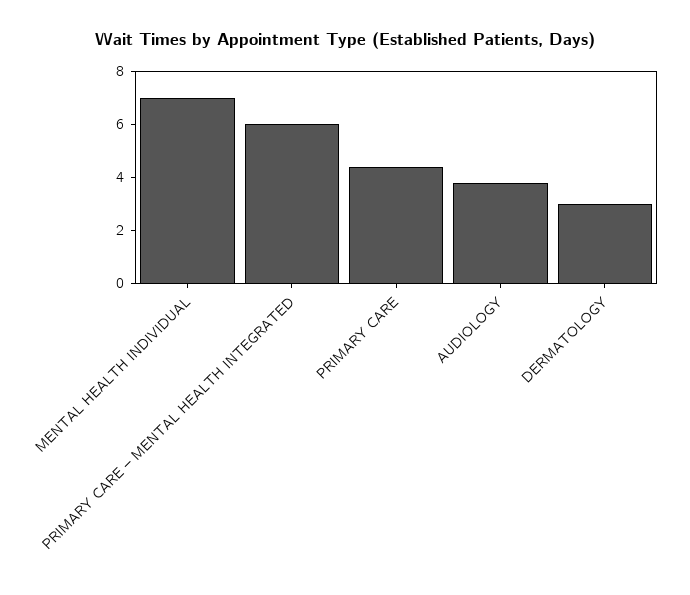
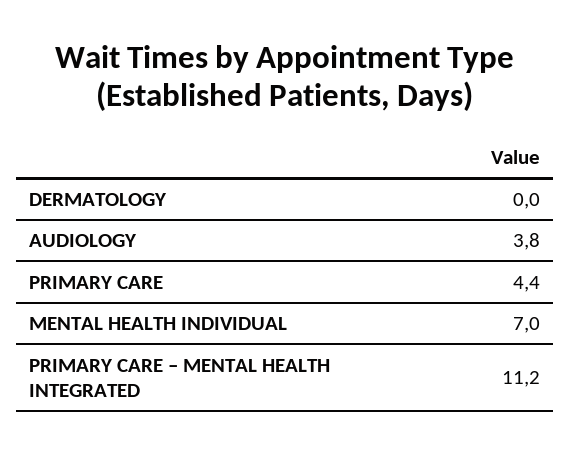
  {
    "MENTAL HEALTH INDIVIDUAL": 7,
-   "PRIMARY CARE – MENTAL HEALTH INTEGRATED": 6,
+   "PRIMARY CARE – MENTAL HEALTH INTEGRATED": 11.2,
    "PRIMARY CARE": 4.4,
    "AUDIOLOGY": 3.8,
-   "DERMATOLOGY": 3
+   "DERMATOLOGY": 0
  }

